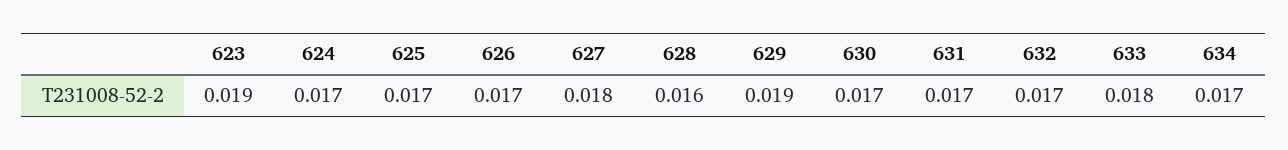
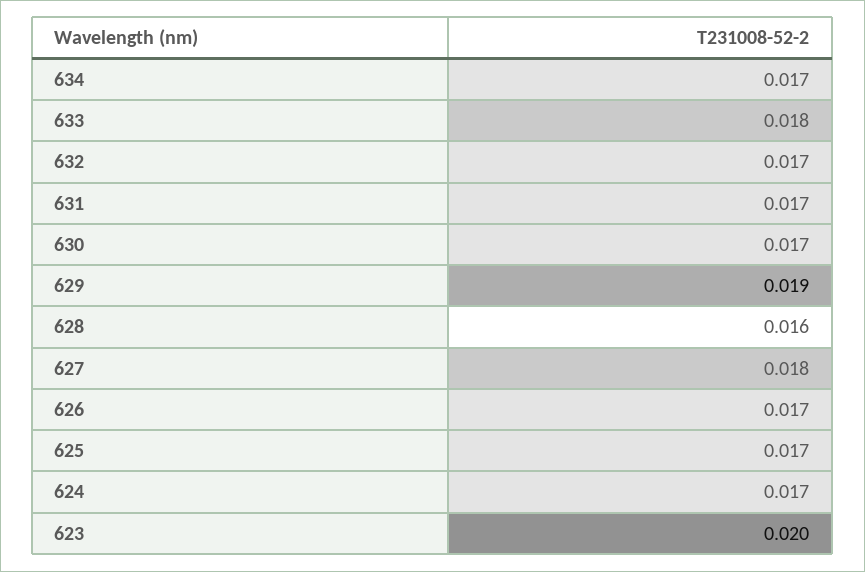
  {
-   "623": 0.019,
+   "623": 0.02,
    "624": 0.017,
    "625": 0.017,
    "626": 0.017,
    "627": 0.018,
    "628": 0.016,
    "629": 0.019,
    "630": 0.017,
    "631": 0.017,
    "632": 0.017,
    "633": 0.018,
    "634": 0.017
  }

